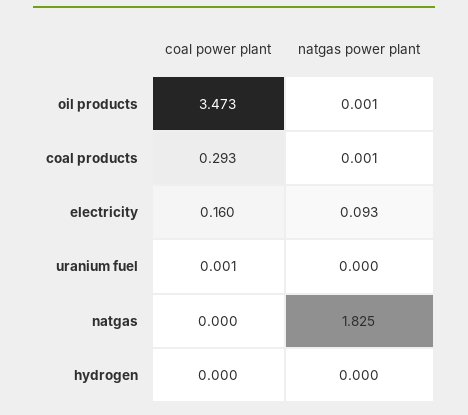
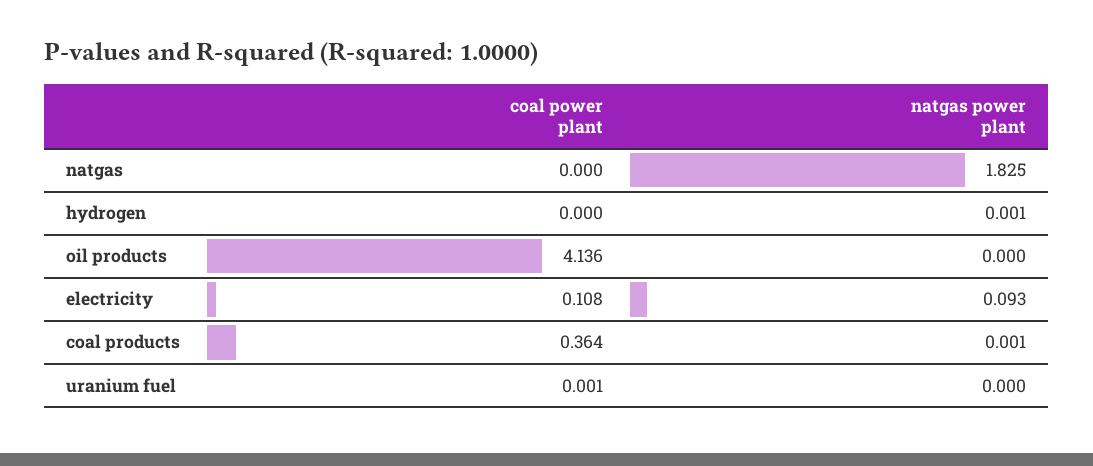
  {
    "coal power plant": {
-     "oil products": 3.473,
+     "oil products": 4.136,
-     "coal products": 0.293,
+     "coal products": 0.364,
-     "electricity": 0.16,
+     "electricity": 0.108,
      "uranium fuel": 0.001,
      "natgas": 0,
      "hydrogen": 0
    },
    "natgas power plant": {
-     "oil products": 0.001,
+     "oil products": 0,
      "coal products": 0.001,
      "electricity": 0.093,
      "uranium fuel": 0,
      "natgas": 1.825,
-     "hydrogen": 0
+     "hydrogen": 0.001
    }
  }

